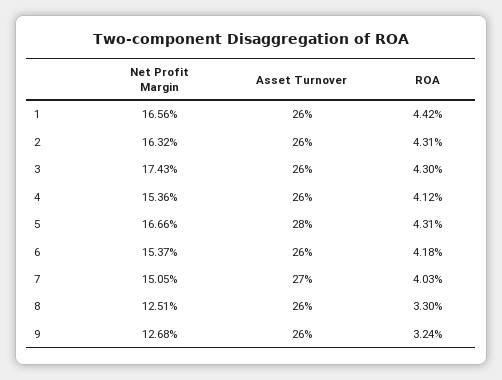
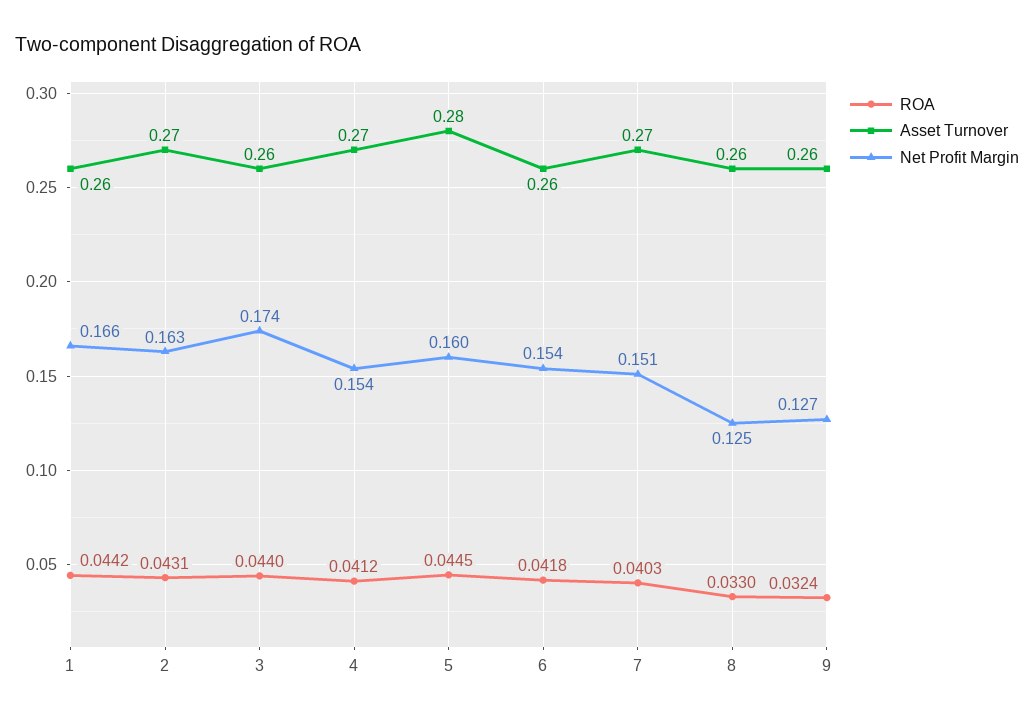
  {
    "Net Profit Margin": {
      "1": 0.1656,
      "2": 0.1632,
      "3": 0.1743,
      "4": 0.1536,
-     "5": 0.1666,
+     "5": 0.16,
      "6": 0.1537,
      "7": 0.1505,
      "8": 0.1251,
      "9": 0.1268
    },
    "Asset Turnover": {
      "1": 0.26,
-     "2": 0.26,
+     "2": 0.27,
      "3": 0.26,
-     "4": 0.26,
+     "4": 0.27,
      "5": 0.28,
      "6": 0.26,
      "7": 0.27,
      "8": 0.26,
      "9": 0.26
    },
    "ROA": {
      "1": 0.0442,
      "2": 0.0431,
-     "3": 0.043,
+     "3": 0.044,
      "4": 0.0412,
-     "5": 0.0431,
+     "5": 0.0445,
      "6": 0.0418,
      "7": 0.0403,
      "8": 0.033,
      "9": 0.0324
    }
  }

